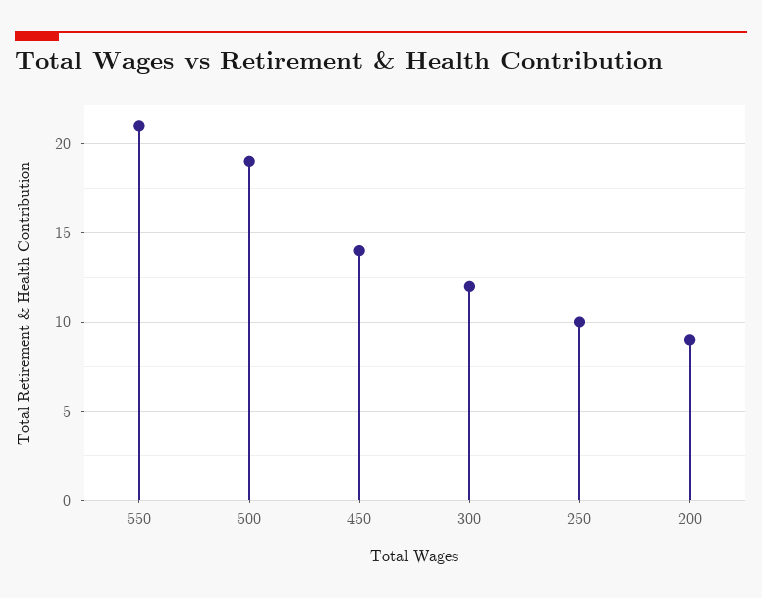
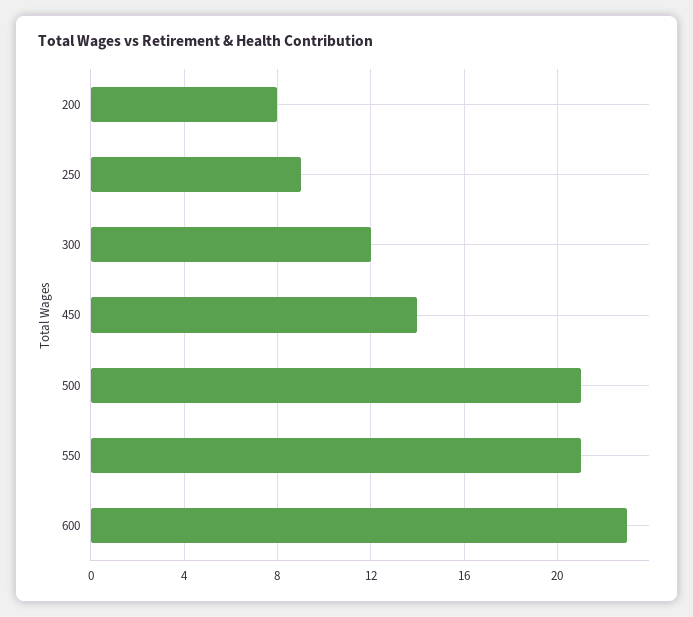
  {
    "550": 21,
-   "500": 19,
+   "500": 21,
    "450": 14,
    "300": 12,
-   "250": 10,
+   "250": 9,
-   "200": 9
+   "200": 8,
+   "600": 23
  }

